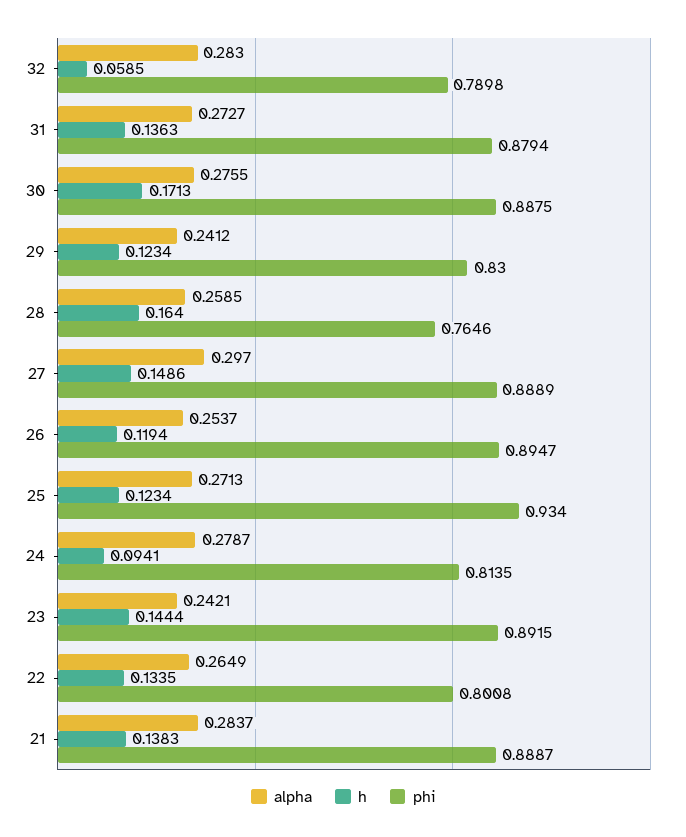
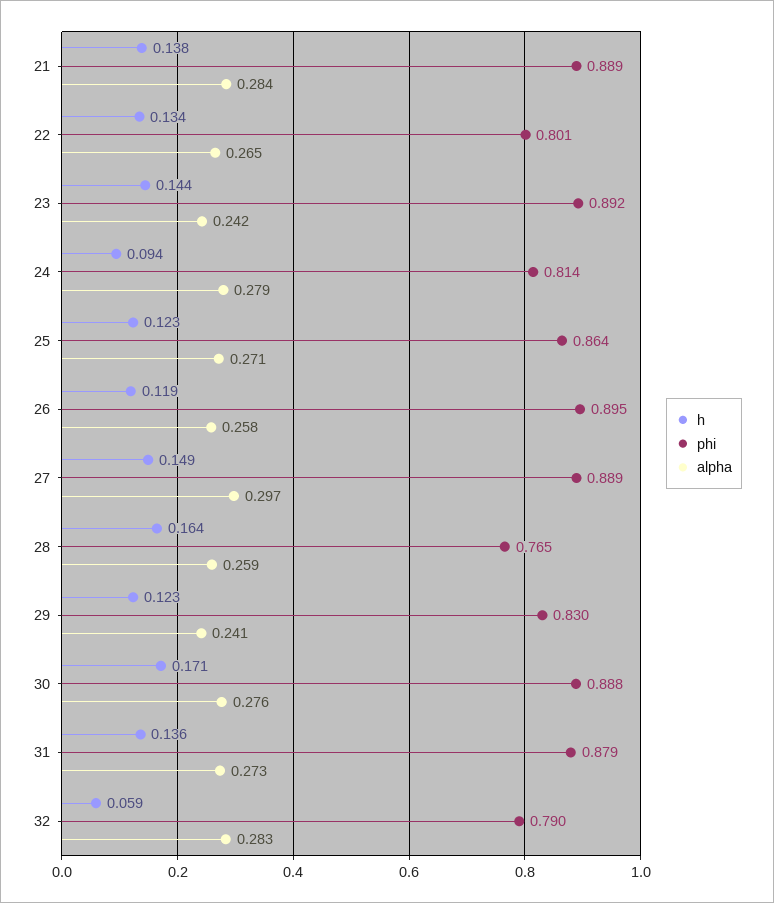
  {
    "alpha": {
      "32": 0.283,
      "31": 0.2727,
      "30": 0.2755,
      "29": 0.2412,
      "28": 0.2585,
      "27": 0.297,
-     "26": 0.2537,
+     "26": 0.258,
      "25": 0.2713,
      "24": 0.2787,
      "23": 0.2421,
      "22": 0.2649,
      "21": 0.2837
    },
    "h": {
      "32": 0.0585,
      "31": 0.1363,
      "30": 0.1713,
      "29": 0.1234,
      "28": 0.164,
      "27": 0.1486,
      "26": 0.1194,
      "25": 0.1234,
      "24": 0.0941,
      "23": 0.1444,
      "22": 0.1335,
      "21": 0.1383
    },
    "phi": {
      "32": 0.7898,
      "31": 0.8794,
      "30": 0.8875,
      "29": 0.83,
      "28": 0.7646,
      "27": 0.8889,
      "26": 0.8947,
-     "25": 0.934,
+     "25": 0.864,
      "24": 0.8135,
      "23": 0.8915,
      "22": 0.8008,
      "21": 0.8887
    }
  }

